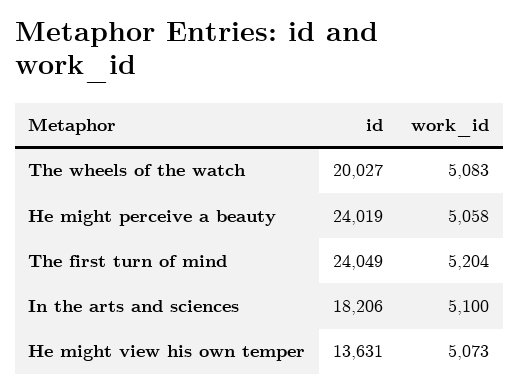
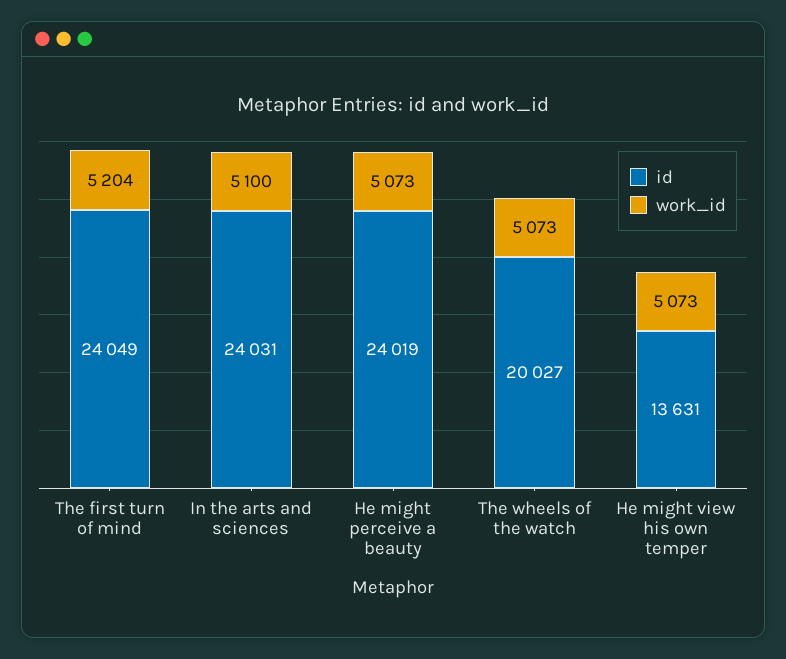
  {
    "id": {
      "The wheels of the watch": 20027,
      "He might perceive a beauty": 24019,
      "The first turn of mind": 24049,
-     "In the arts and sciences": 18206,
+     "In the arts and sciences": 24031,
      "He might view his own temper": 13631
    },
    "work_id": {
-     "The wheels of the watch": 5083,
+     "The wheels of the watch": 5073,
-     "He might perceive a beauty": 5058,
+     "He might perceive a beauty": 5073,
      "The first turn of mind": 5204,
      "In the arts and sciences": 5100,
      "He might view his own temper": 5073
    }
  }

